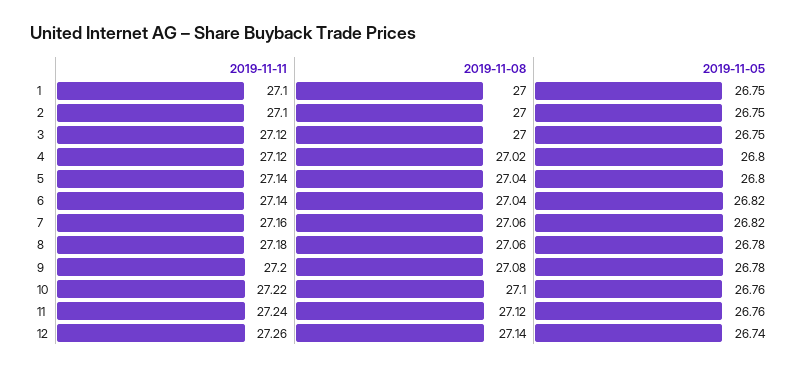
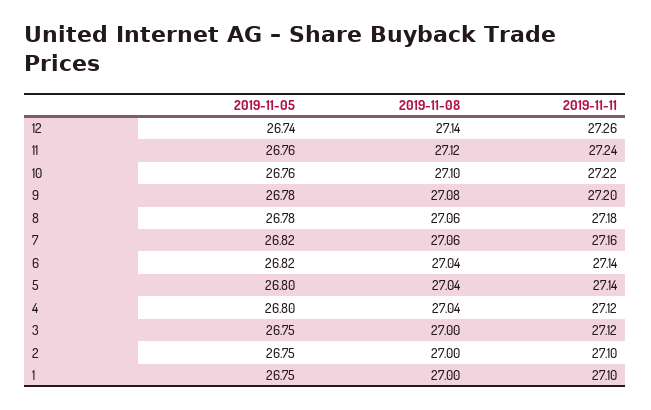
  {
    "2019-11-11": {
      "1": 27.1,
      "2": 27.1,
      "3": 27.12,
      "4": 27.12,
      "5": 27.14,
      "6": 27.14,
      "7": 27.16,
      "8": 27.18,
      "9": 27.2,
      "10": 27.22,
      "11": 27.24,
      "12": 27.26
    },
    "2019-11-08": {
      "1": 27,
      "2": 27,
      "3": 27,
-     "4": 27.02,
+     "4": 27.04,
      "5": 27.04,
      "6": 27.04,
      "7": 27.06,
      "8": 27.06,
      "9": 27.08,
      "10": 27.1,
      "11": 27.12,
      "12": 27.14
    },
    "2019-11-05": {
      "1": 26.75,
      "2": 26.75,
      "3": 26.75,
      "4": 26.8,
      "5": 26.8,
      "6": 26.82,
      "7": 26.82,
      "8": 26.78,
      "9": 26.78,
      "10": 26.76,
      "11": 26.76,
      "12": 26.74
    }
  }

